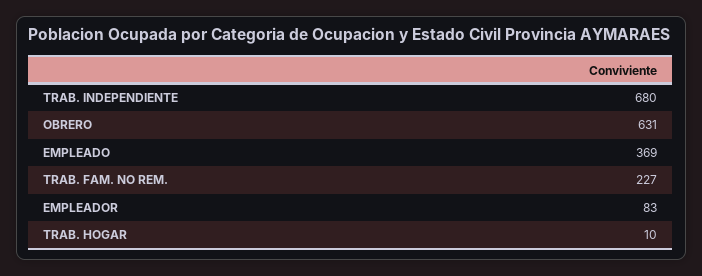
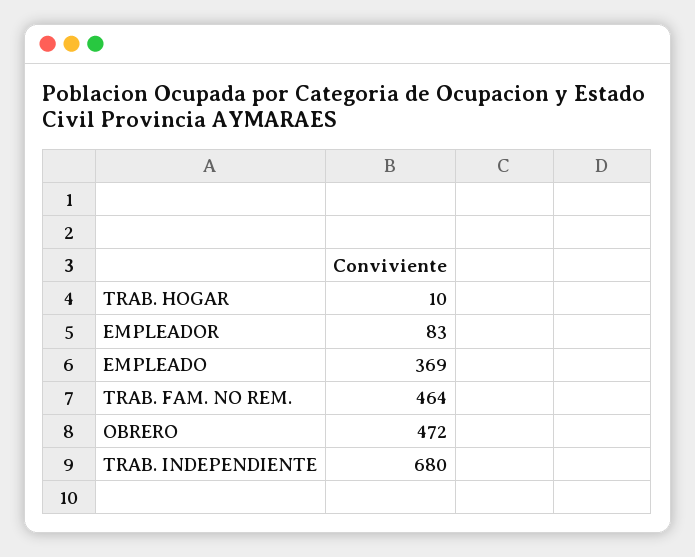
  {
    "TRAB. INDEPENDIENTE": 680,
-   "OBRERO": 631,
+   "OBRERO": 472,
    "EMPLEADO": 369,
-   "TRAB. FAM. NO REM.": 227,
+   "TRAB. FAM. NO REM.": 464,
    "EMPLEADOR": 83,
    "TRAB. HOGAR": 10
  }

